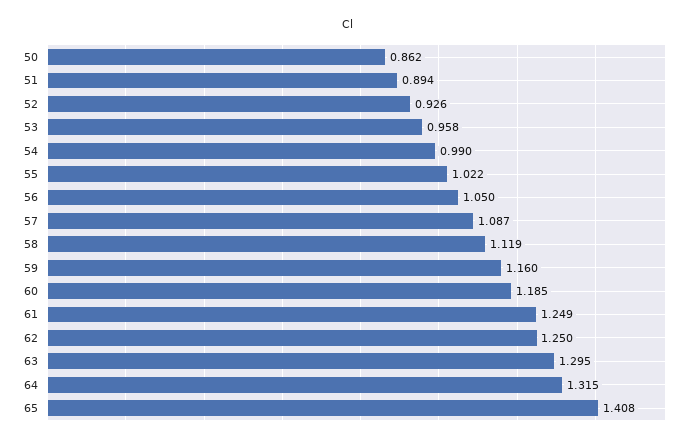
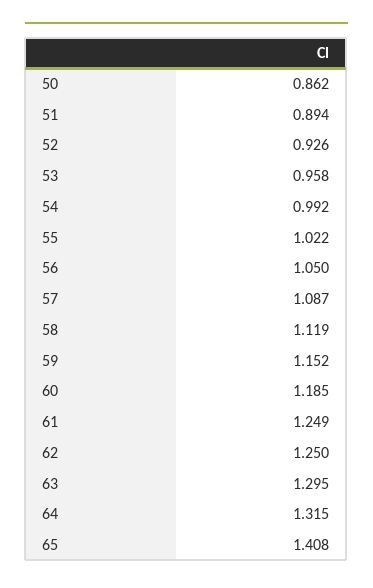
  {
    "50": 0.862,
    "51": 0.894,
    "52": 0.926,
    "53": 0.958,
-   "54": 0.99,
+   "54": 0.992,
    "55": 1.022,
    "56": 1.05,
    "57": 1.087,
    "58": 1.119,
-   "59": 1.16,
+   "59": 1.152,
    "60": 1.185,
    "61": 1.249,
    "62": 1.25,
    "63": 1.295,
    "64": 1.315,
    "65": 1.408
  }

